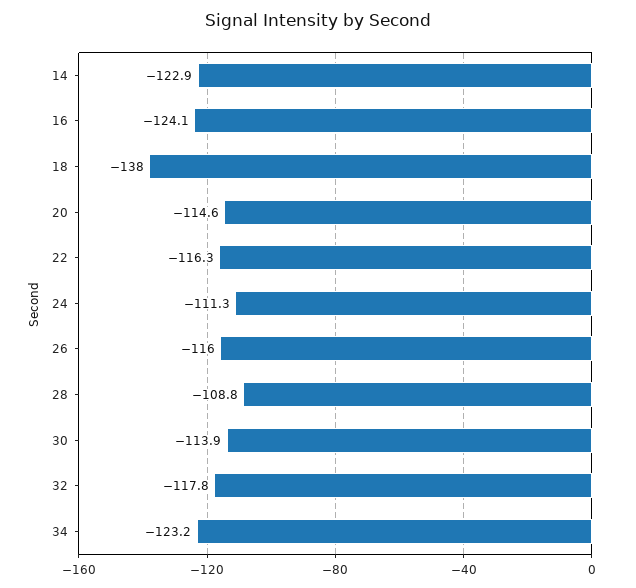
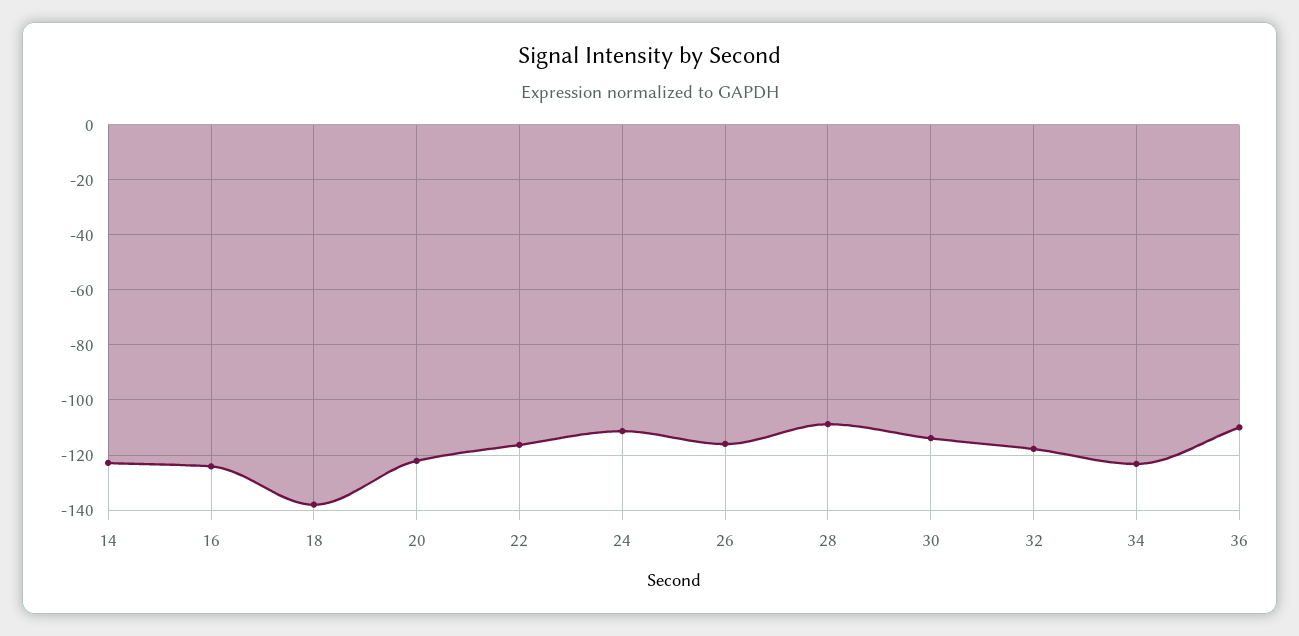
  {
    "14": -122.9,
    "16": -124.1,
    "18": -138,
-   "20": -114.6,
+   "20": -122.5,
    "22": -116.3,
    "24": -111.3,
    "26": -116,
    "28": -108.8,
    "30": -113.9,
    "32": -117.8,
-   "34": -123.2
+   "34": -123.2,
+   "36": -110
  }

